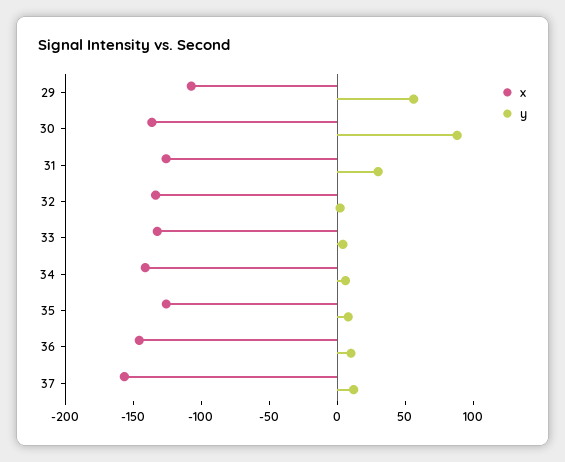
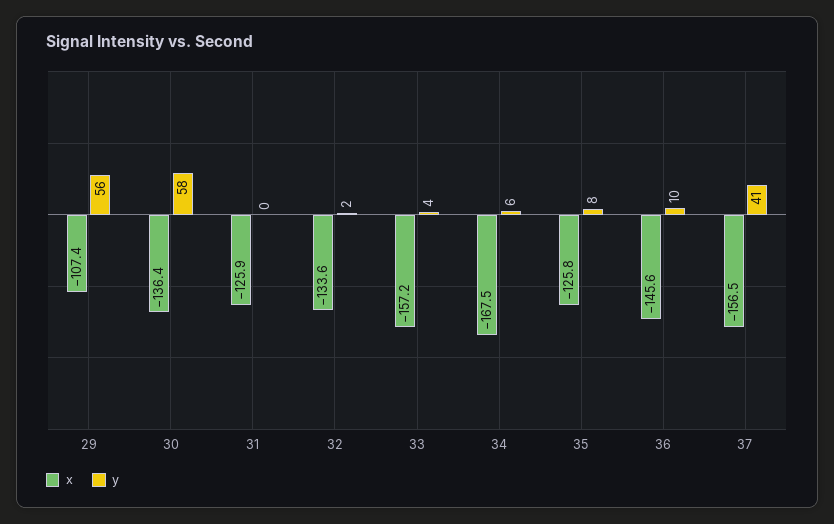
  {
    "x": {
      "29": -107.4,
      "30": -136.4,
      "31": -125.9,
      "32": -133.6,
-     "33": -130,
+     "33": -157.2,
-     "34": -140,
+     "34": -167.5,
      "35": -125.8,
      "36": -145.6,
      "37": -156.5
    },
    "y": {
      "29": 56,
-     "30": 90,
+     "30": 58,
-     "31": 30,
+     "31": 0,
      "32": 2,
      "33": 4,
      "34": 6,
      "35": 8,
      "36": 10,
-     "37": 10
+     "37": 41
    }
  }

